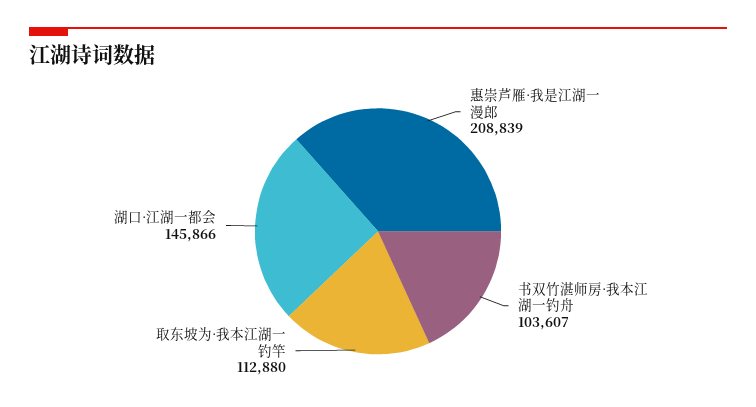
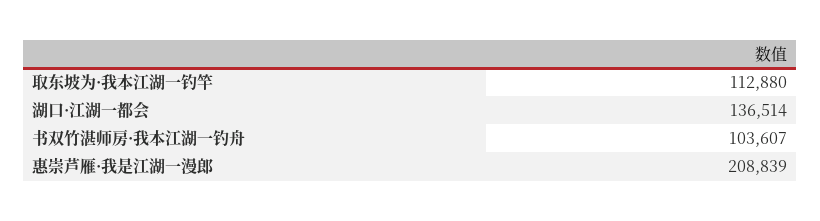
  {
    "惠崇芦雁·我是江湖一漫郎": 208839,
    "书双竹湛师房·我本江湖一钓舟": 103607,
    "取东坡为·我本江湖一钓竿": 112880,
-   "湖口·江湖一都会": 145866
+   "湖口·江湖一都会": 136514
  }

